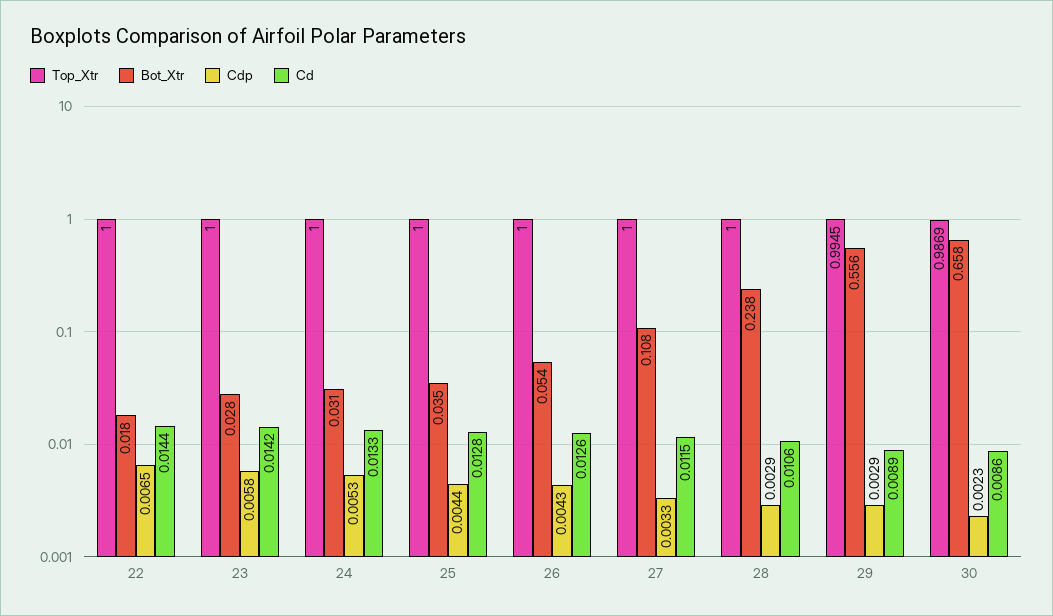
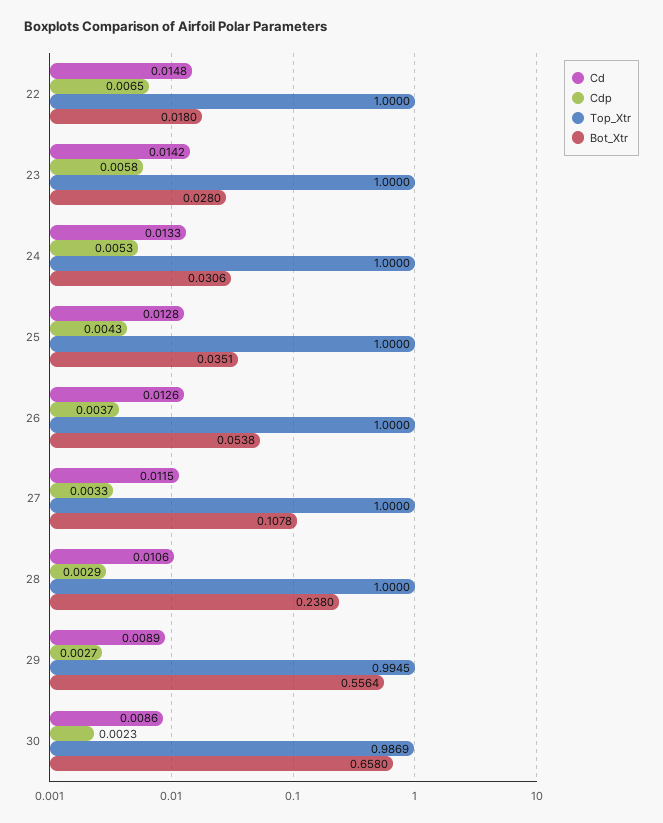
  {
    "Top_Xtr": {
      "22": 1,
      "23": 1,
      "24": 1,
      "25": 1,
      "26": 1,
      "27": 1,
      "28": 1,
      "29": 0.9945,
      "30": 0.9869
    },
    "Bot_Xtr": {
      "22": 0.018,
      "23": 0.028,
      "24": 0.0306,
      "25": 0.0351,
      "26": 0.0538,
      "27": 0.1078,
      "28": 0.238,
      "29": 0.5564,
      "30": 0.658
    },
    "Cdp": {
      "22": 0.0065,
      "23": 0.0058,
      "24": 0.0053,
-     "25": 0.0044,
+     "25": 0.0043,
-     "26": 0.0043,
+     "26": 0.0037,
      "27": 0.0033,
      "28": 0.0029,
-     "29": 0.0029,
+     "29": 0.0027,
      "30": 0.0023
    },
    "Cd": {
-     "22": 0.0144,
+     "22": 0.0148,
      "23": 0.0142,
      "24": 0.0133,
      "25": 0.0128,
      "26": 0.0126,
      "27": 0.0115,
      "28": 0.0106,
      "29": 0.0089,
      "30": 0.0086
    }
  }

